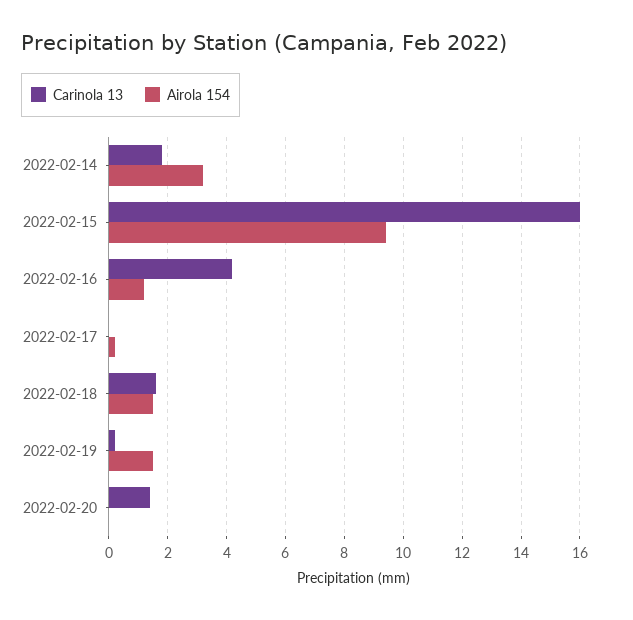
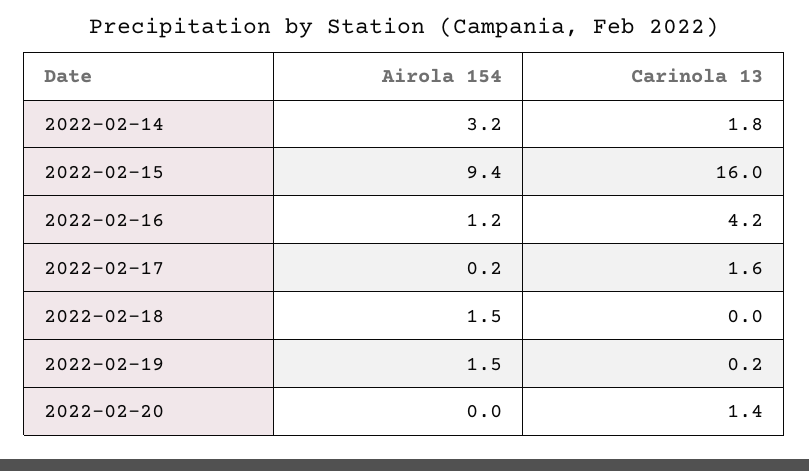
  {
    "Carinola 13": {
      "2022-02-14": 1.8,
      "2022-02-15": 16,
      "2022-02-16": 4.2,
-     "2022-02-17": 0,
+     "2022-02-17": 1.6,
-     "2022-02-18": 1.5,
+     "2022-02-18": 0,
      "2022-02-19": 0.2,
      "2022-02-20": 1.4
    },
    "Airola 154": {
      "2022-02-14": 3.2,
      "2022-02-15": 9.4,
      "2022-02-16": 1.2,
      "2022-02-17": 0.2,
      "2022-02-18": 1.5,
      "2022-02-19": 1.5,
      "2022-02-20": 0
    }
  }

